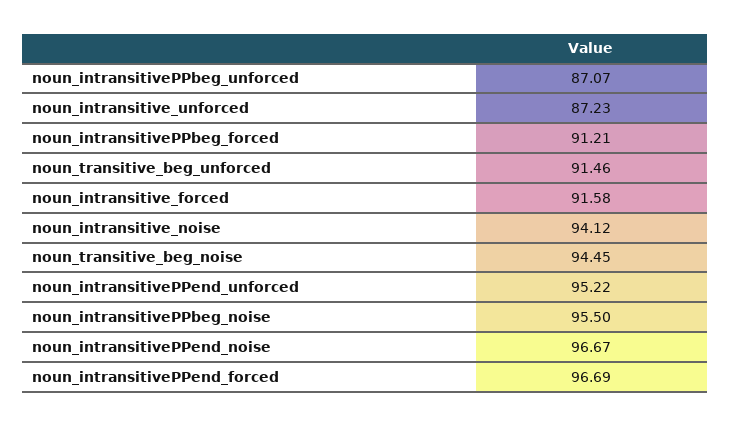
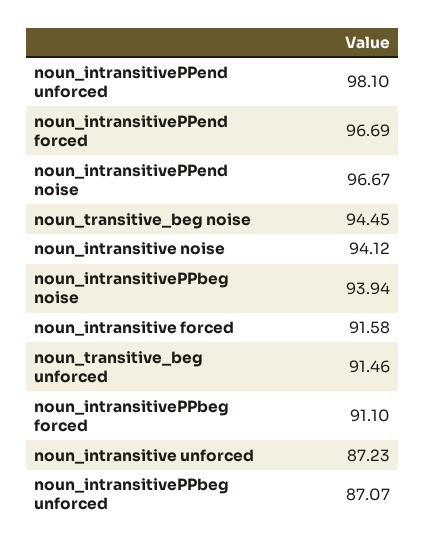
  {
    "noun_intransitivePPbeg_unforced": 87.07,
    "noun_intransitive_unforced": 87.23,
-   "noun_intransitivePPbeg_forced": 91.21,
+   "noun_intransitivePPbeg_forced": 91.1,
    "noun_transitive_beg_unforced": 91.46,
    "noun_intransitive_forced": 91.58,
    "noun_intransitive_noise": 94.12,
    "noun_transitive_beg_noise": 94.45,
-   "noun_intransitivePPend_unforced": 95.22,
+   "noun_intransitivePPend_unforced": 98.1,
-   "noun_intransitivePPbeg_noise": 95.5,
+   "noun_intransitivePPbeg_noise": 93.94,
    "noun_intransitivePPend_noise": 96.67,
    "noun_intransitivePPend_forced": 96.69
  }

